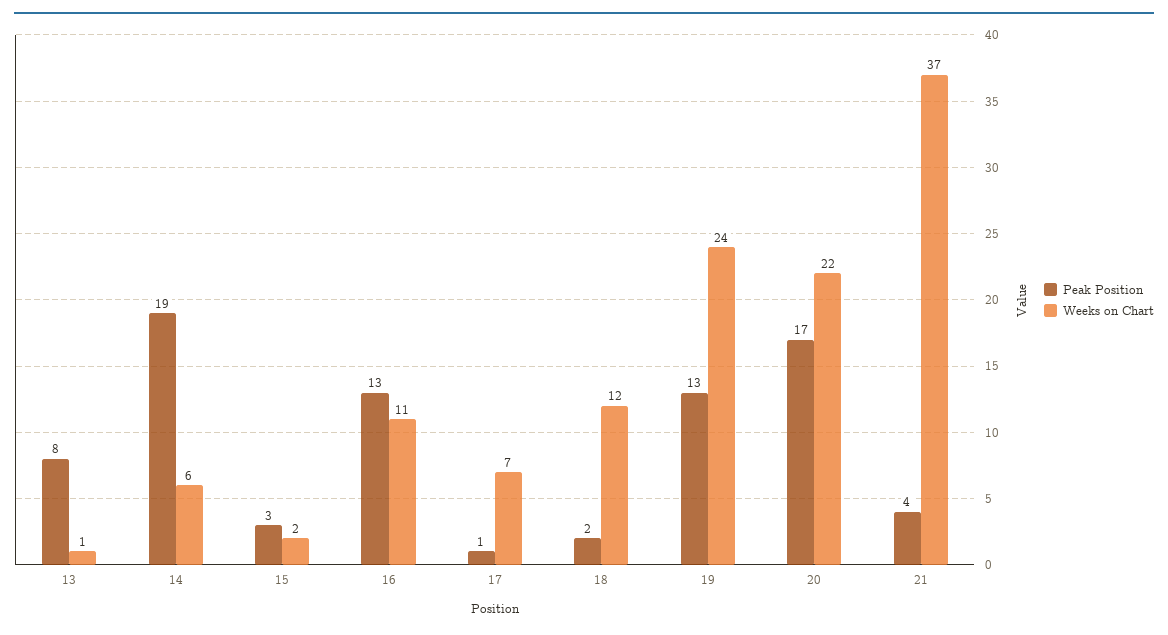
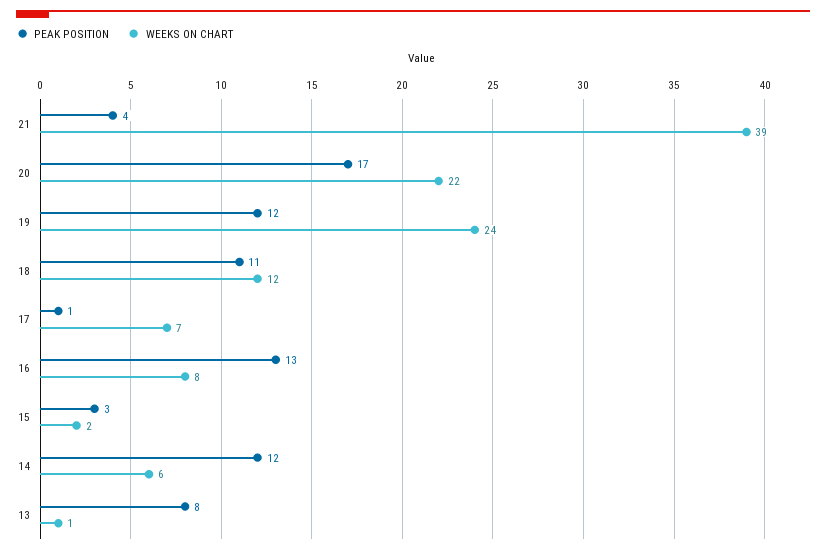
  {
    "Peak Position": {
      "13": 8,
-     "14": 19,
+     "14": 12,
      "15": 3,
      "16": 13,
      "17": 1,
-     "18": 2,
+     "18": 11,
-     "19": 13,
+     "19": 12,
      "20": 17,
      "21": 4
    },
    "Weeks on Chart": {
      "13": 1,
      "14": 6,
      "15": 2,
-     "16": 11,
+     "16": 8,
      "17": 7,
      "18": 12,
      "19": 24,
      "20": 22,
-     "21": 37
+     "21": 39
    }
  }

